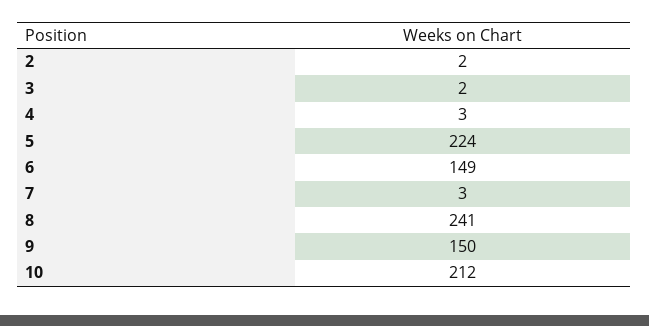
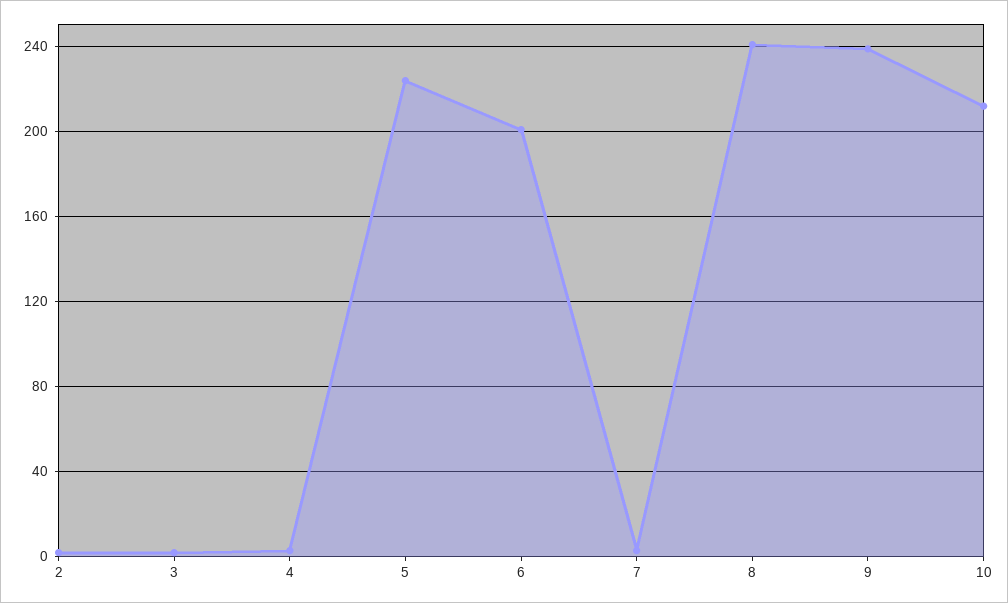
  {
    "2": 2,
    "3": 2,
    "4": 3,
    "5": 224,
-   "6": 149,
+   "6": 200,
    "7": 3,
    "8": 241,
-   "9": 150,
+   "9": 240,
    "10": 212
  }

